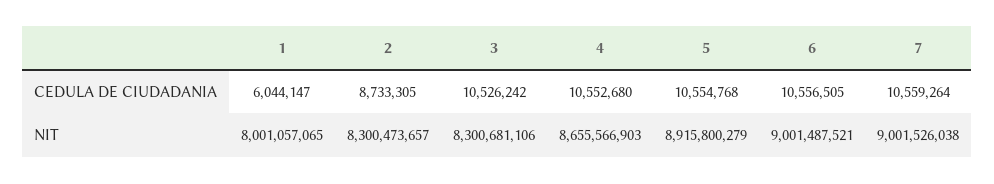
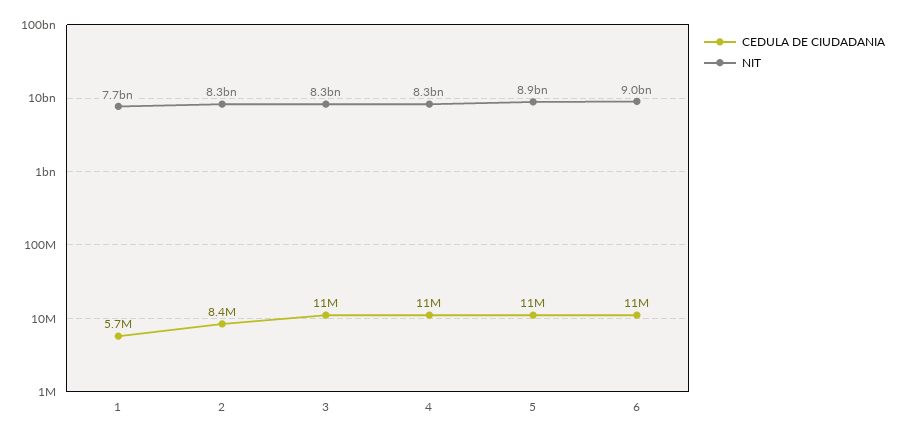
  {
    "CEDULA DE CIUDADANIA": {
-     "1": 6044147,
+     "1": 5700000,
-     "2": 8733305,
+     "2": 8400000,
      "3": 10526242,
      "4": 10552680,
      "5": 10554768,
-     "6": 10556505,
+     "6": 10556505
-     "7": 10559264
    },
    "NIT": {
-     "1": 8001057065,
+     "1": 7700000000,
      "2": 8300473657,
      "3": 8300681106,
-     "4": 8655566903,
+     "4": 8300000000,
      "5": 8915800279,
-     "6": 9001487521,
+     "6": 9001487521
-     "7": 9001526038
    }
  }

